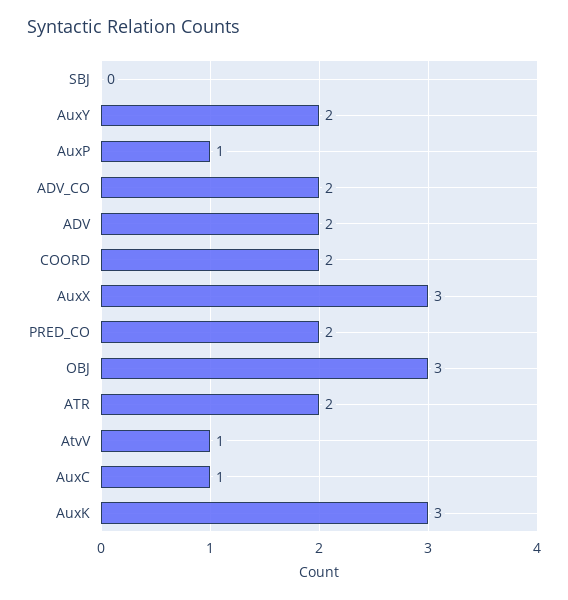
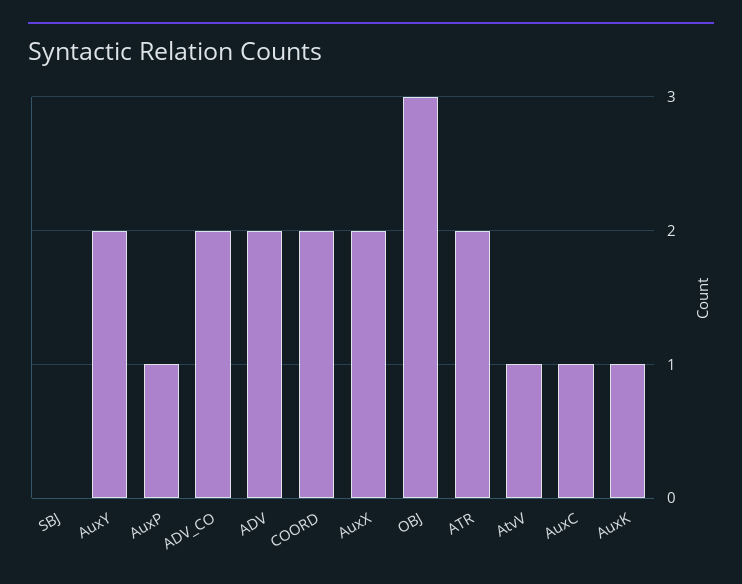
  {
    "SBJ": 0,
    "AuxY": 2,
    "AuxP": 1,
    "ADV_CO": 2,
    "ADV": 2,
    "COORD": 2,
-   "AuxX": 3,
+   "AuxX": 2,
-   "PRED_CO": 2,
    "OBJ": 3,
    "ATR": 2,
    "AtvV": 1,
    "AuxC": 1,
-   "AuxK": 3
+   "AuxK": 1
  }

